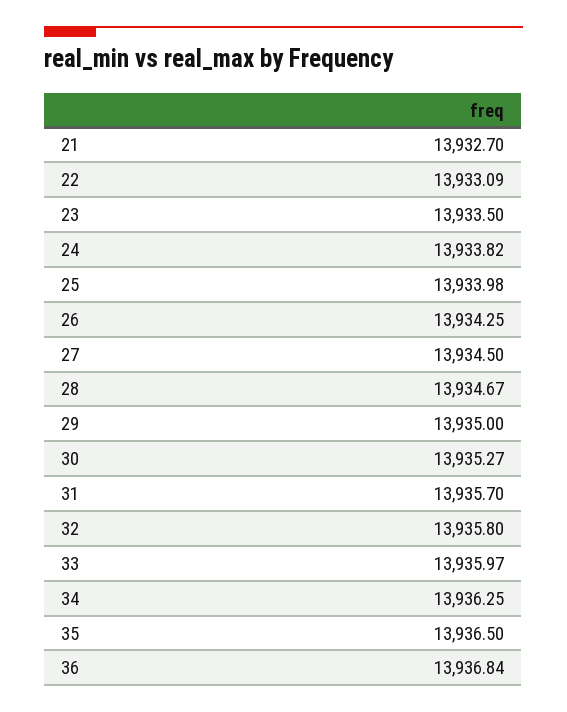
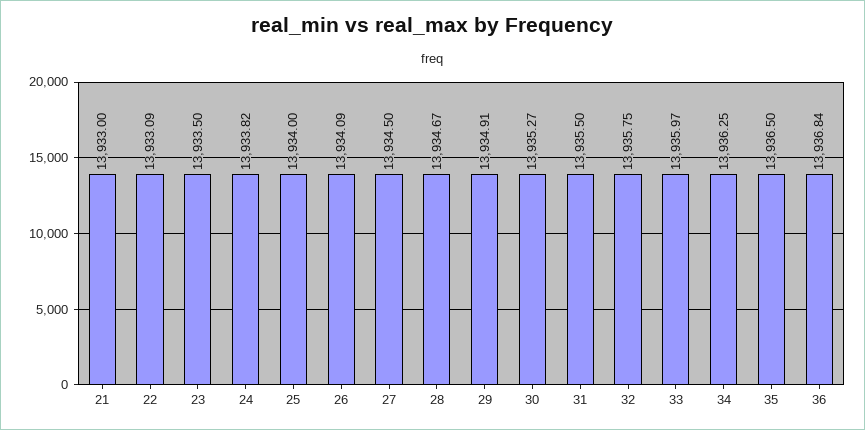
  {
-   "21": 13932.7,
+   "21": 13933,
    "22": 13933.09,
    "23": 13933.5,
    "24": 13933.82,
-   "25": 13933.98,
+   "25": 13934,
-   "26": 13934.25,
+   "26": 13934.09,
    "27": 13934.5,
    "28": 13934.67,
-   "29": 13935,
+   "29": 13934.91,
    "30": 13935.27,
-   "31": 13935.7,
+   "31": 13935.5,
-   "32": 13935.8,
+   "32": 13935.75,
    "33": 13935.97,
    "34": 13936.25,
    "35": 13936.5,
    "36": 13936.84
  }

